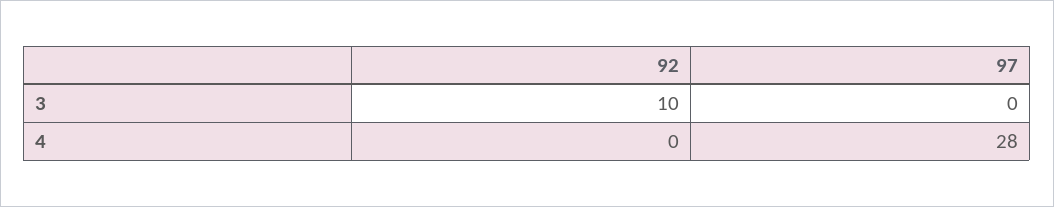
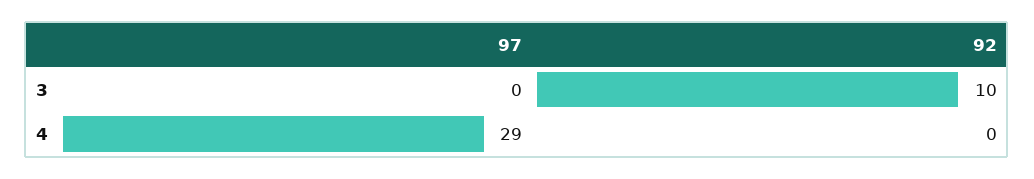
  {
    "92": {
      "3": 10,
      "4": 0
    },
    "97": {
      "3": 0,
-     "4": 28
+     "4": 29
    }
  }

